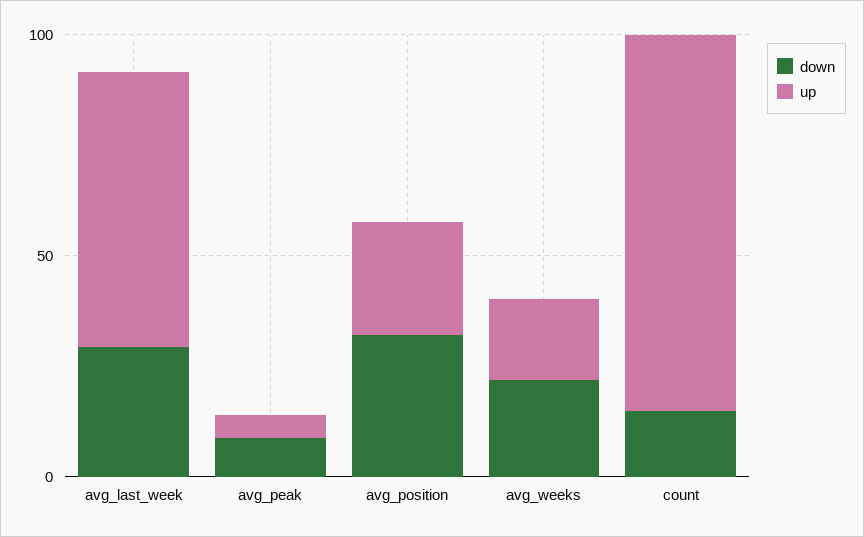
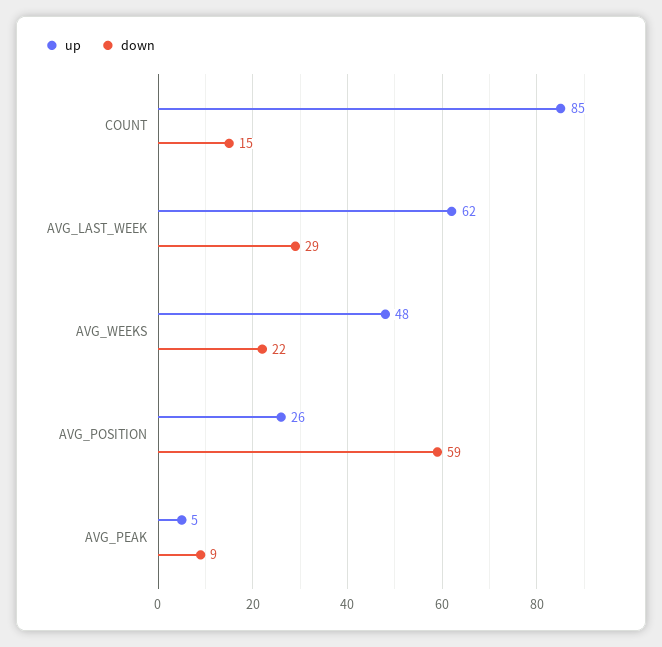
  {
    "down": {
      "avg_last_week": 29,
      "avg_peak": 9,
-     "avg_position": 30,
+     "avg_position": 59,
      "avg_weeks": 22,
      "count": 15
    },
    "up": {
      "avg_last_week": 62,
      "avg_peak": 5,
      "avg_position": 26,
-     "avg_weeks": 20,
+     "avg_weeks": 48,
      "count": 85
    }
  }

